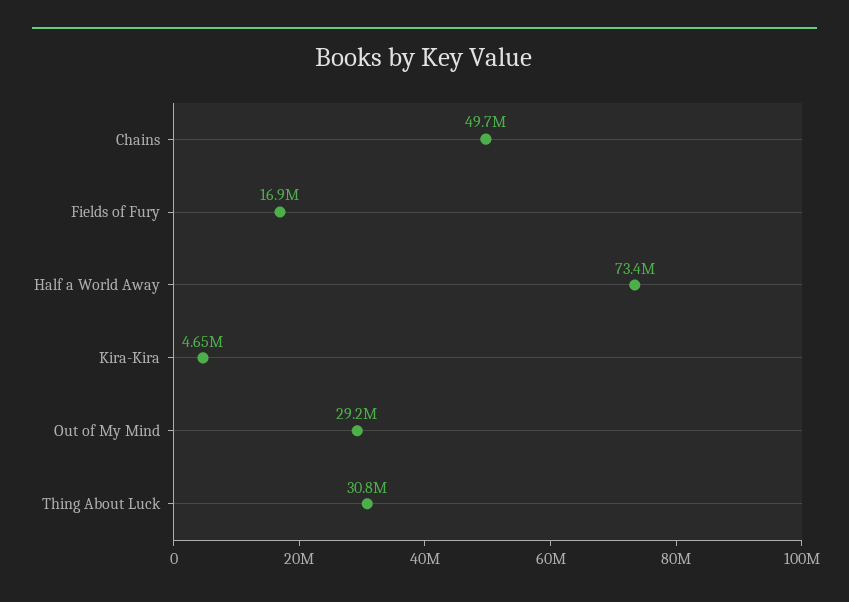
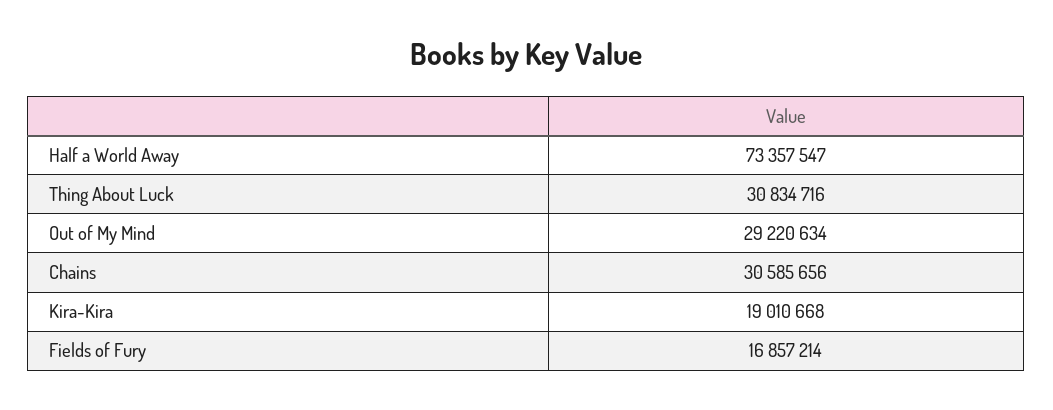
  {
-   "Chains": 49700000,
+   "Chains": 30585656,
    "Fields of Fury": 16857214,
    "Half a World Away": 73357547,
-   "Kira-Kira": 4650000,
+   "Kira-Kira": 19010668,
    "Out of My Mind": 29220634,
    "Thing About Luck": 30834716
  }

